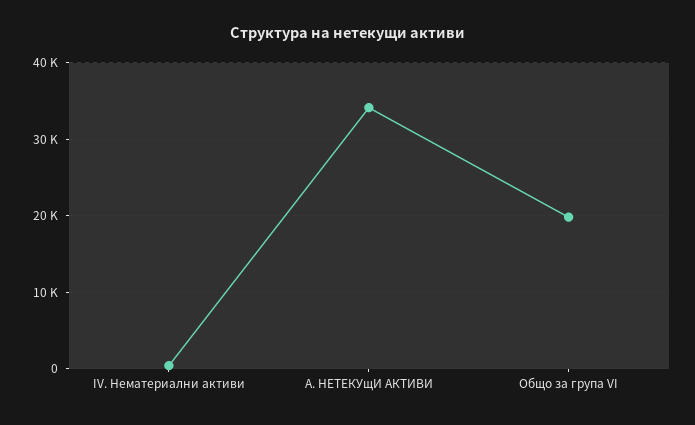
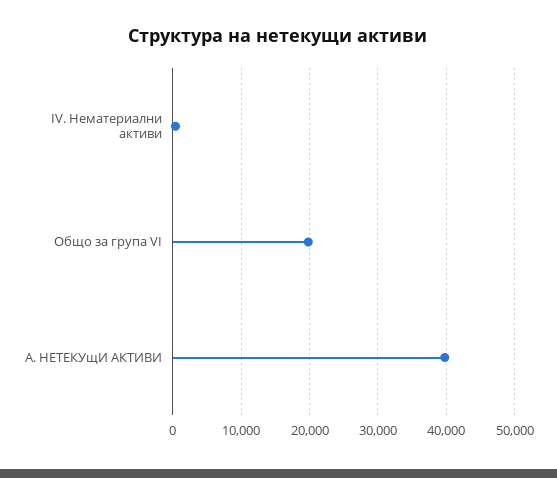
  {
    "IV. Нематериални активи": 0,
-   "А. НЕТЕКУщИ АКТИВИ": 34000,
+   "А. НЕТЕКУщИ АКТИВИ": 40000,
    "Общо за група VI": 20000
  }

